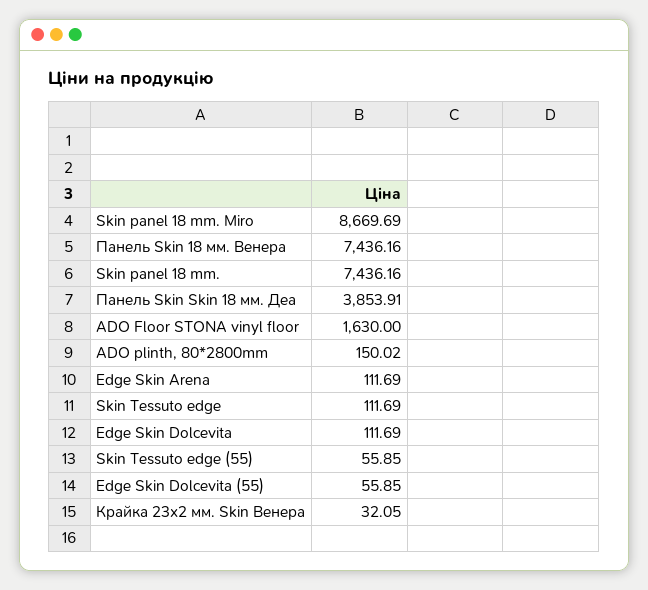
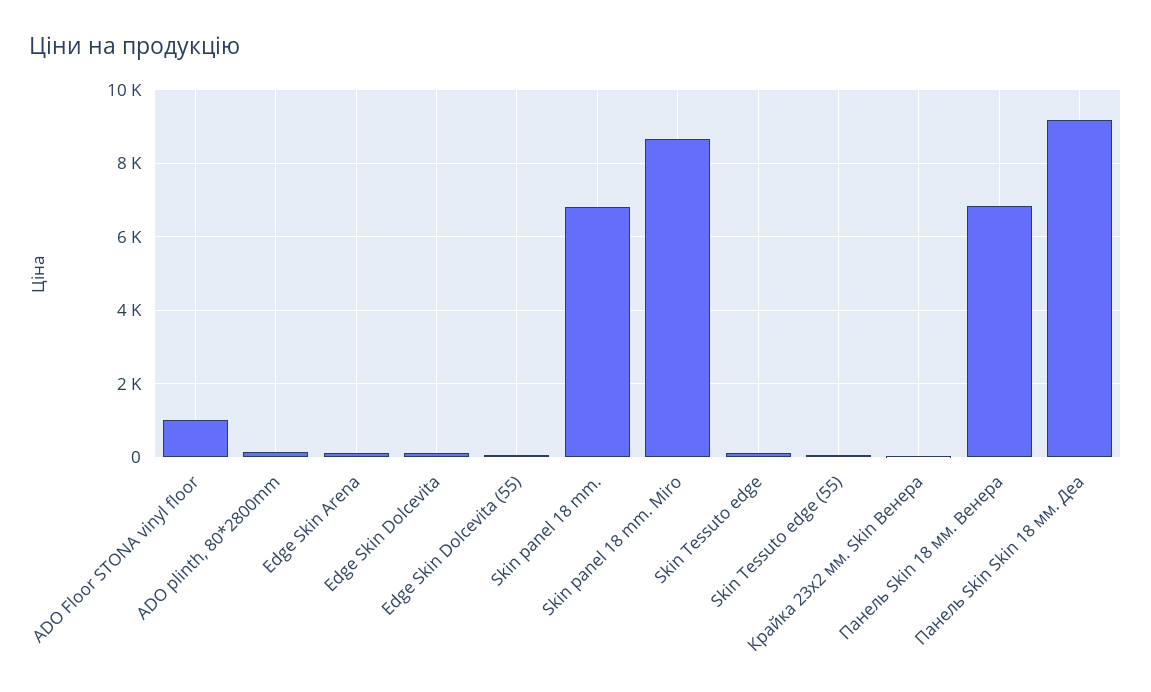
  {
    "Skin panel 18 mm. Miro": 8669.69,
-   "Панель Skin 18 мм. Венера": 7436.16,
+   "Панель Skin 18 мм. Венера": 6800,
-   "Skin panel 18 mm.": 7436.16,
+   "Skin panel 18 mm.": 6800,
-   "Панель Skin Skin 18 мм. Деа": 3853.91,
+   "Панель Skin Skin 18 мм. Деа": 9200,
-   "ADO Floor STONA vinyl floor": 1630,
+   "ADO Floor STONA vinyl floor": 1000,
    "ADO plinth, 80*2800mm": 150.02,
    "Edge Skin Arena": 111.69,
    "Skin Tessuto edge": 111.69,
    "Edge Skin Dolcevita": 111.69,
    "Skin Tessuto edge (55)": 55.85,
    "Edge Skin Dolcevita (55)": 55.85,
    "Крайка 23x2 мм. Skin Венера": 32.05
  }

